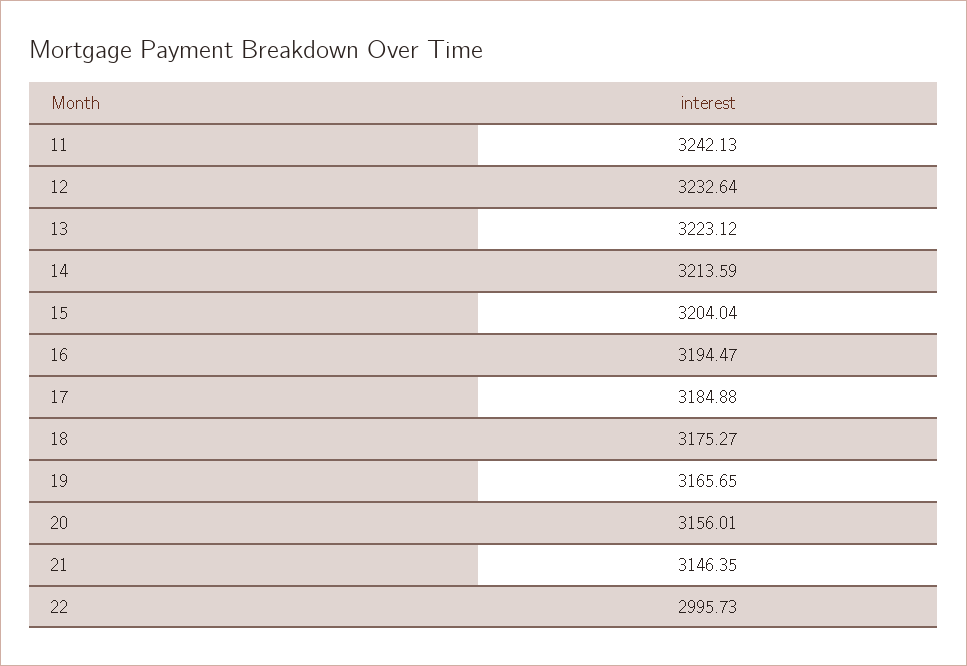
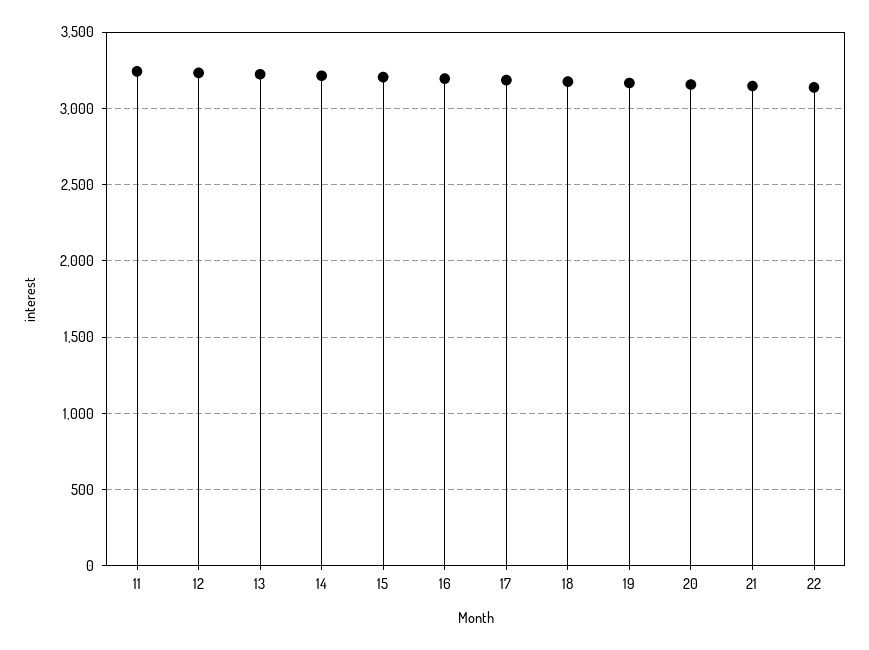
  {
    "11": 3242.13,
    "12": 3232.64,
    "13": 3223.12,
    "14": 3213.59,
    "15": 3204.04,
    "16": 3194.47,
    "17": 3184.88,
    "18": 3175.27,
    "19": 3165.65,
    "20": 3156.01,
    "21": 3146.35,
-   "22": 2995.73
+   "22": 3150
  }

